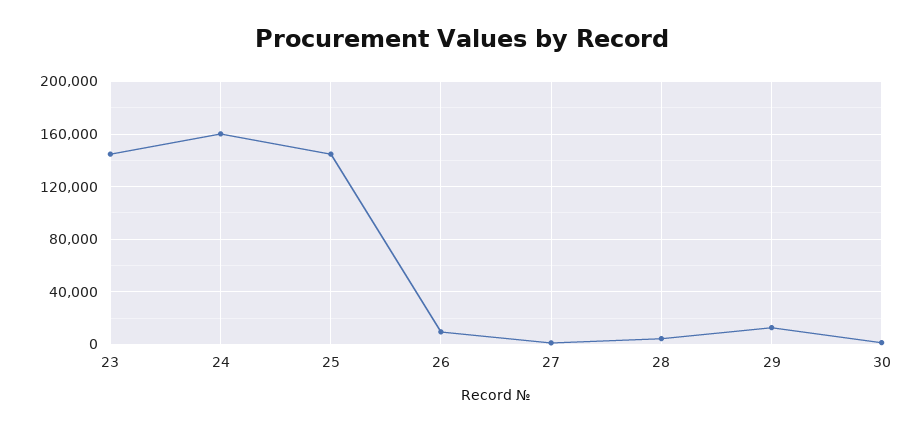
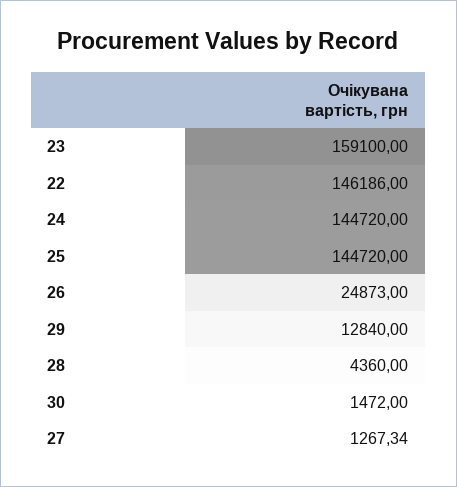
  {
-   "23": 145000,
+   "23": 159100,
-   "24": 160000,
+   "24": 144720,
    "25": 144720,
-   "26": 10000,
+   "26": 24873,
    "27": 1267.34,
    "28": 4360,
    "29": 12840,
-   "30": 1472
+   "30": 1472,
+   "22": 146186
  }

